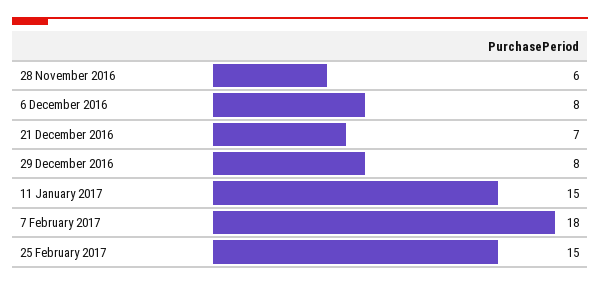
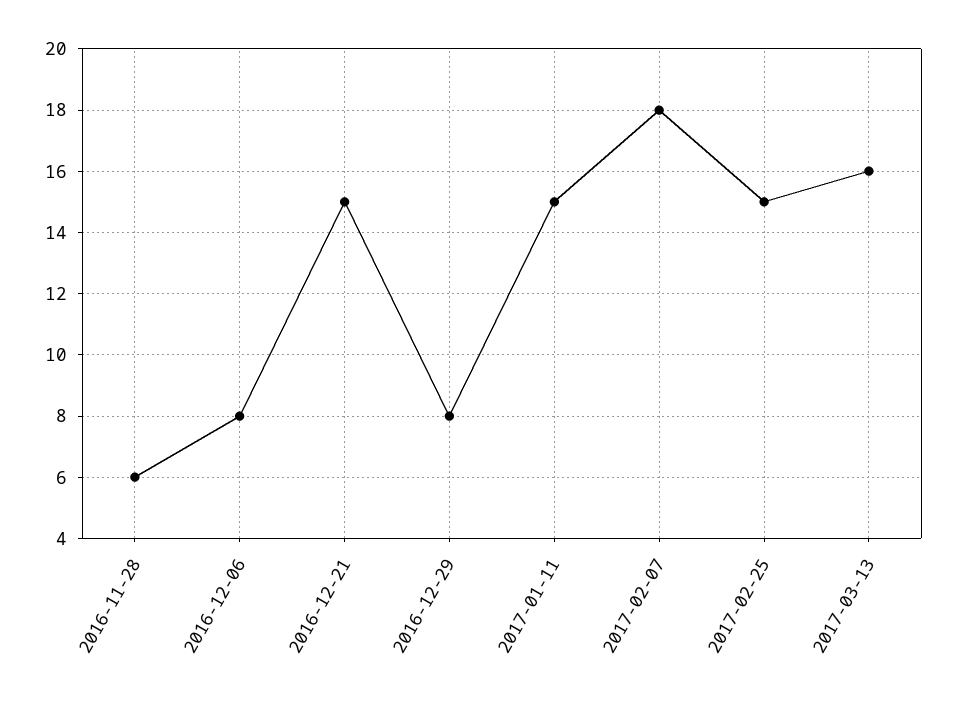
  {
    "28 November 2016": 6,
    "6 December 2016": 8,
-   "21 December 2016": 7,
+   "21 December 2016": 15,
    "29 December 2016": 8,
    "11 January 2017": 15,
    "7 February 2017": 18,
-   "25 February 2017": 15
+   "25 February 2017": 15,
+   "2017-03-13": 16
  }

